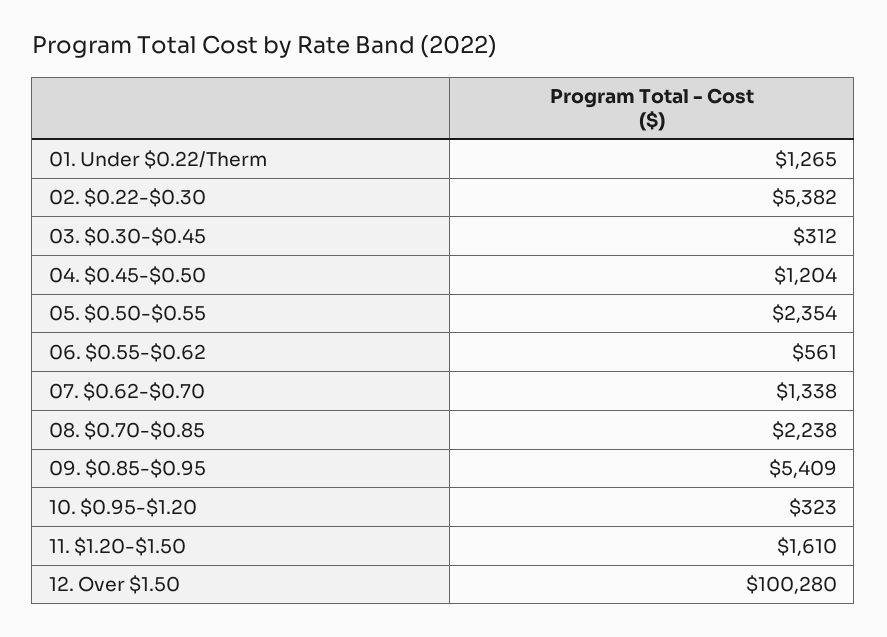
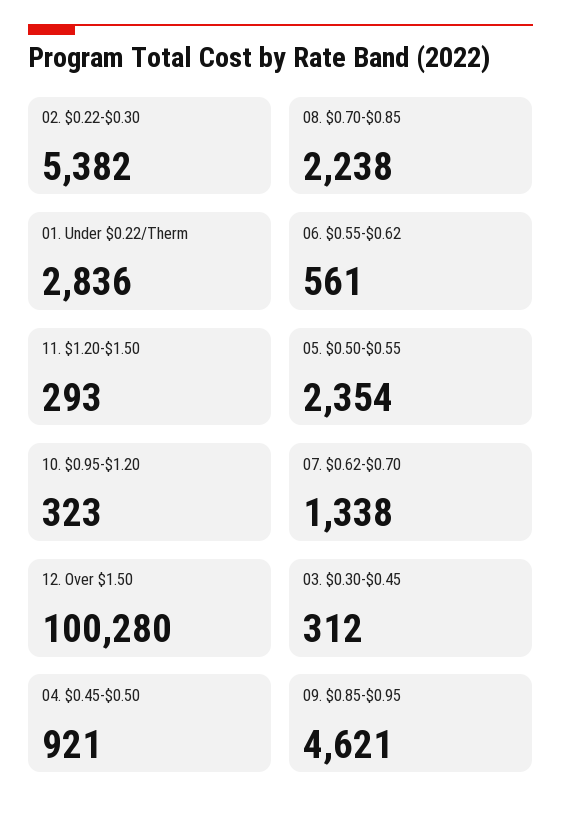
  {
-   "01. Under $0.22/Therm": 1265,
+   "01. Under $0.22/Therm": 2836,
    "02. $0.22-$0.30": 5382,
    "03. $0.30-$0.45": 312,
-   "04. $0.45-$0.50": 1204,
+   "04. $0.45-$0.50": 921,
    "05. $0.50-$0.55": 2354,
    "06. $0.55-$0.62": 561,
    "07. $0.62-$0.70": 1338,
    "08. $0.70-$0.85": 2238,
-   "09. $0.85-$0.95": 5409,
+   "09. $0.85-$0.95": 4621,
    "10. $0.95-$1.20": 323,
-   "11. $1.20-$1.50": 1610,
+   "11. $1.20-$1.50": 293,
    "12. Over $1.50": 100280
  }

